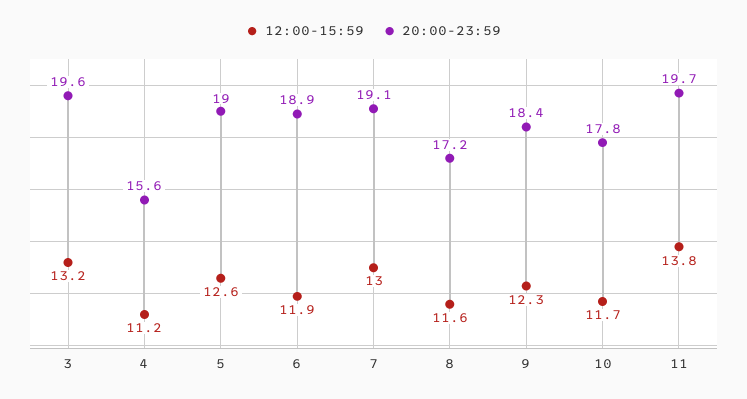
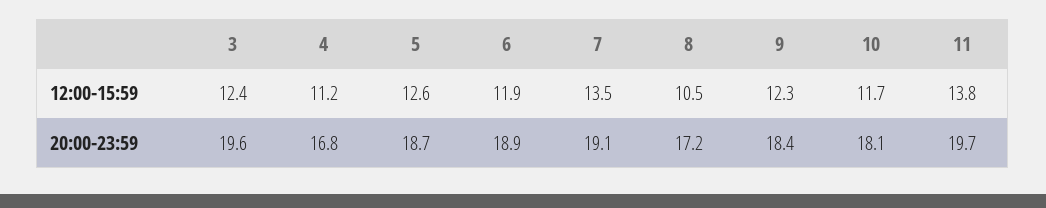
  {
    "12:00-15:59": {
-     "3": 13.2,
+     "3": 12.4,
      "4": 11.2,
      "5": 12.6,
      "6": 11.9,
-     "7": 13,
+     "7": 13.5,
-     "8": 11.6,
+     "8": 10.5,
      "9": 12.3,
      "10": 11.7,
      "11": 13.8
    },
    "20:00-23:59": {
      "3": 19.6,
-     "4": 15.6,
+     "4": 16.8,
-     "5": 19,
+     "5": 18.7,
      "6": 18.9,
      "7": 19.1,
      "8": 17.2,
      "9": 18.4,
-     "10": 17.8,
+     "10": 18.1,
      "11": 19.7
    }
  }

